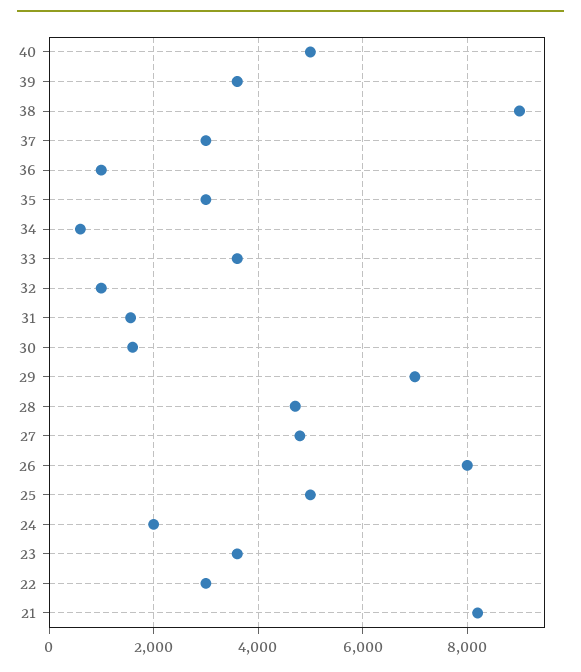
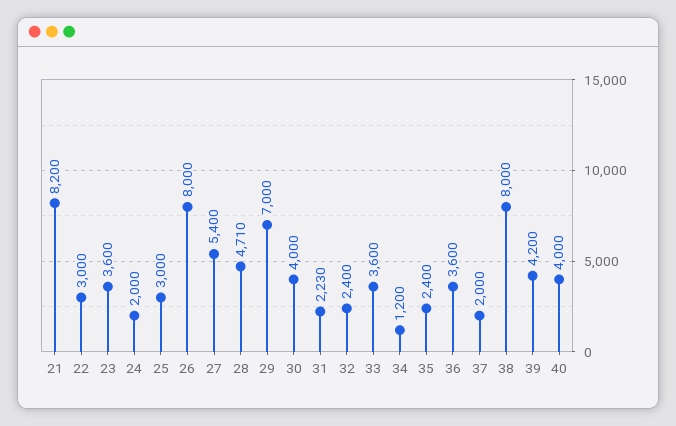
  {
-   "40": 5000,
+   "40": 4000,
-   "39": 3600,
+   "39": 4200,
-   "38": 9000,
+   "38": 8000,
-   "37": 3000,
+   "37": 2000,
-   "36": 1000,
+   "36": 3600,
-   "35": 3000,
+   "35": 2400,
-   "34": 600,
+   "34": 1200,
    "33": 3600,
-   "32": 1000,
+   "32": 2400,
-   "31": 1600,
+   "31": 2230,
-   "30": 1600,
+   "30": 4000,
    "29": 7000,
    "28": 4710,
-   "27": 4800,
+   "27": 5400,
    "26": 8000,
-   "25": 5000,
+   "25": 3000,
    "24": 2000,
    "23": 3600,
    "22": 3000,
    "21": 8200
  }

